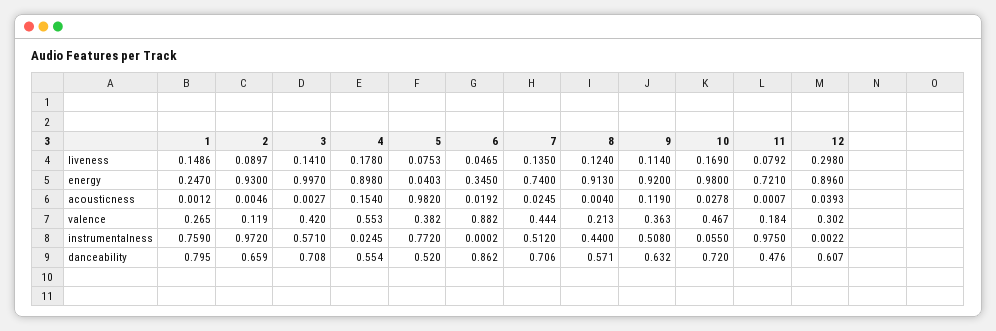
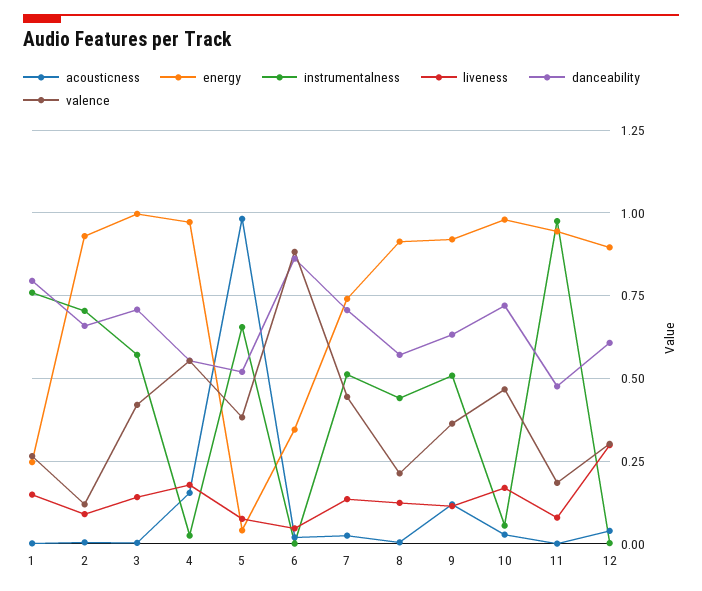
  {
    "liveness": {
      "1": 0.1486,
      "2": 0.0897,
      "3": 0.141,
      "4": 0.178,
      "5": 0.0753,
      "6": 0.0465,
      "7": 0.135,
      "8": 0.124,
      "9": 0.114,
      "10": 0.169,
      "11": 0.0792,
      "12": 0.298
    },
    "energy": {
      "1": 0.247,
      "2": 0.93,
      "3": 0.997,
-     "4": 0.898,
+     "4": 0.975,
      "5": 0.0403,
      "6": 0.345,
      "7": 0.74,
      "8": 0.913,
      "9": 0.92,
      "10": 0.98,
-     "11": 0.721,
+     "11": 0.95,
      "12": 0.896
    },
    "acousticness": {
      "1": 0.0012,
      "2": 0.0046,
      "3": 0.0027,
      "4": 0.154,
      "5": 0.982,
      "6": 0.0192,
      "7": 0.0245,
      "8": 0.004,
      "9": 0.119,
      "10": 0.0278,
      "11": 0.0007,
      "12": 0.0393
    },
    "valence": {
      "1": 0.265,
      "2": 0.119,
      "3": 0.42,
      "4": 0.553,
      "5": 0.382,
      "6": 0.882,
      "7": 0.444,
      "8": 0.213,
      "9": 0.363,
      "10": 0.467,
      "11": 0.184,
      "12": 0.302
    },
    "instrumentalness": {
      "1": 0.759,
-     "2": 0.972,
+     "2": 0.7,
      "3": 0.571,
      "4": 0.0245,
-     "5": 0.772,
+     "5": 0.65,
      "6": 0.0002,
      "7": 0.512,
      "8": 0.44,
      "9": 0.508,
      "10": 0.055,
      "11": 0.975,
      "12": 0.0022
    },
    "danceability": {
      "1": 0.795,
      "2": 0.659,
      "3": 0.708,
      "4": 0.554,
      "5": 0.52,
      "6": 0.862,
      "7": 0.706,
      "8": 0.571,
      "9": 0.632,
      "10": 0.72,
      "11": 0.476,
      "12": 0.607
    }
  }

